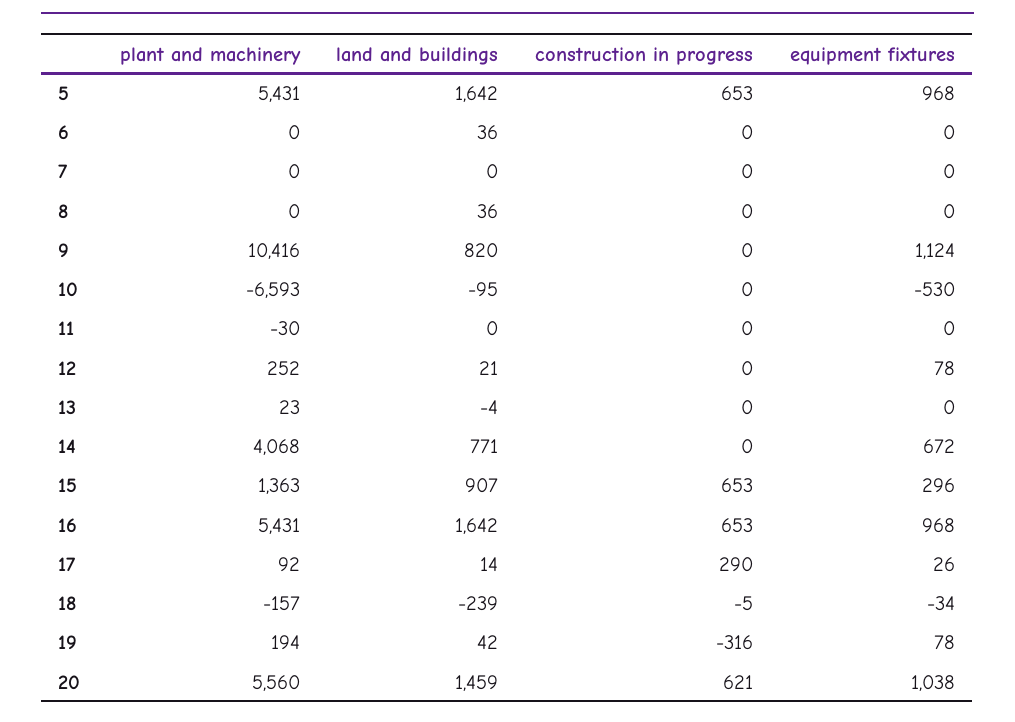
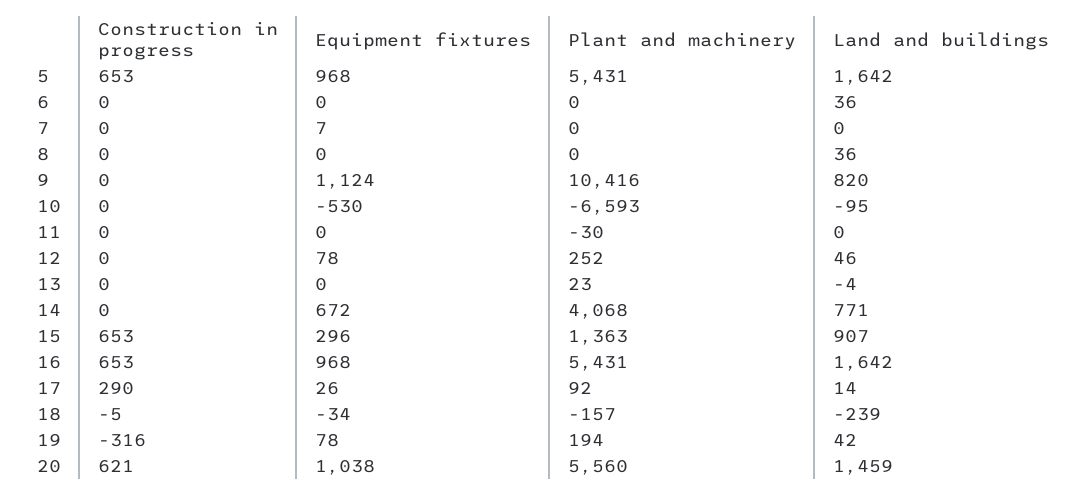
  {
    "plant and machinery": {
      "5": 5431,
      "6": 0,
      "7": 0,
      "8": 0,
      "9": 10416,
      "10": -6593,
      "11": -30,
      "12": 252,
      "13": 23,
      "14": 4068,
      "15": 1363,
      "16": 5431,
      "17": 92,
      "18": -157,
      "19": 194,
      "20": 5560
    },
    "land and buildings": {
      "5": 1642,
      "6": 36,
      "7": 0,
      "8": 36,
      "9": 820,
      "10": -95,
      "11": 0,
-     "12": 21,
+     "12": 46,
      "13": -4,
      "14": 771,
      "15": 907,
      "16": 1642,
      "17": 14,
      "18": -239,
      "19": 42,
      "20": 1459
    },
    "construction in progress": {
      "5": 653,
      "6": 0,
      "7": 0,
      "8": 0,
      "9": 0,
      "10": 0,
      "11": 0,
      "12": 0,
      "13": 0,
      "14": 0,
      "15": 653,
      "16": 653,
      "17": 290,
      "18": -5,
      "19": -316,
      "20": 621
    },
    "equipment fixtures": {
      "5": 968,
      "6": 0,
-     "7": 0,
+     "7": 7,
      "8": 0,
      "9": 1124,
      "10": -530,
      "11": 0,
      "12": 78,
      "13": 0,
      "14": 672,
      "15": 296,
      "16": 968,
      "17": 26,
      "18": -34,
      "19": 78,
      "20": 1038
    }
  }

